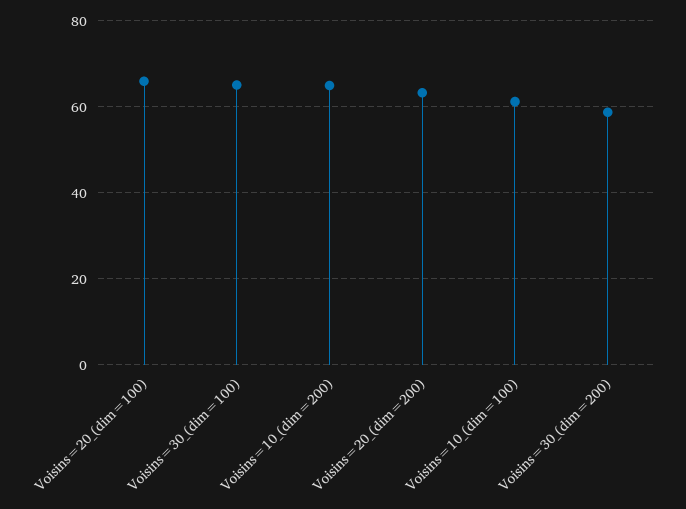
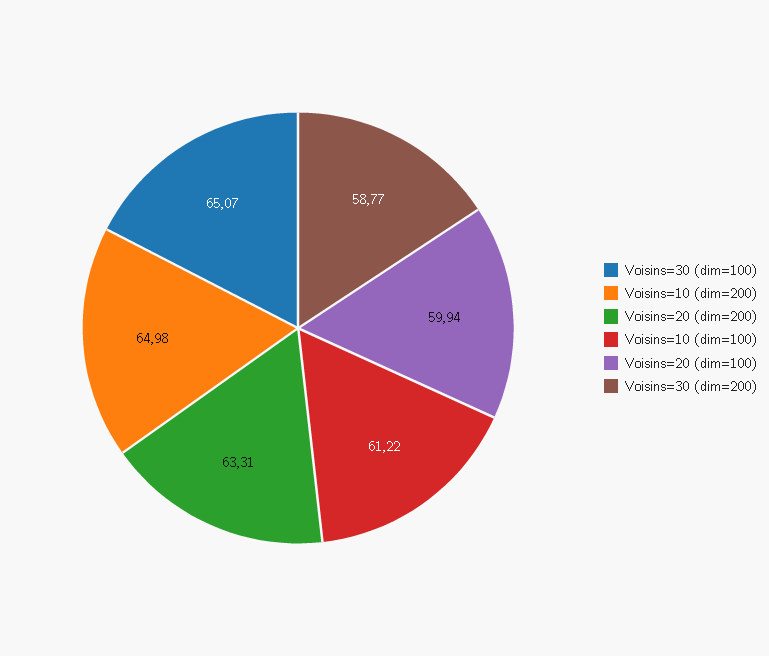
  {
-   "Voisins=20_(dim=100)": 66,
+   "Voisins=20_(dim=100)": 59.94,
    "Voisins=30_(dim=100)": 65.07,
    "Voisins=10_(dim=200)": 64.98,
    "Voisins=20_(dim=200)": 63.31,
    "Voisins=10_(dim=100)": 61.22,
    "Voisins=30_(dim=200)": 58.77
  }

